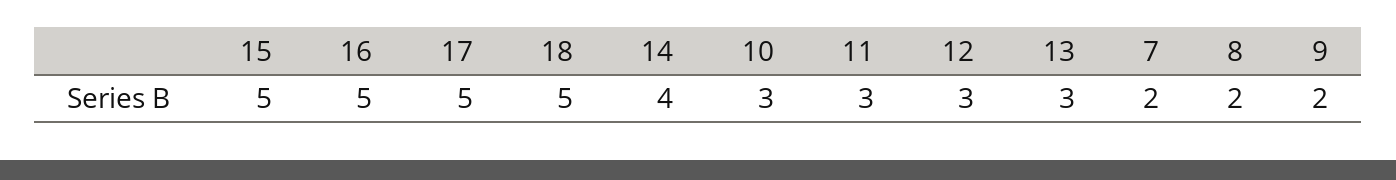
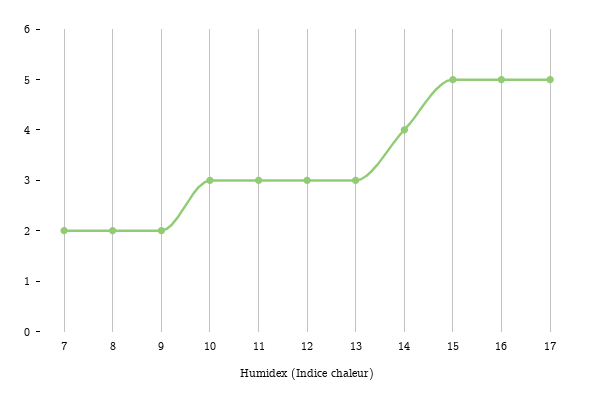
  {
    "15": 5,
    "16": 5,
    "17": 5,
-   "18": 5,
    "14": 4,
    "10": 3,
    "11": 3,
    "12": 3,
    "13": 3,
    "7": 2,
    "8": 2,
    "9": 2
  }

